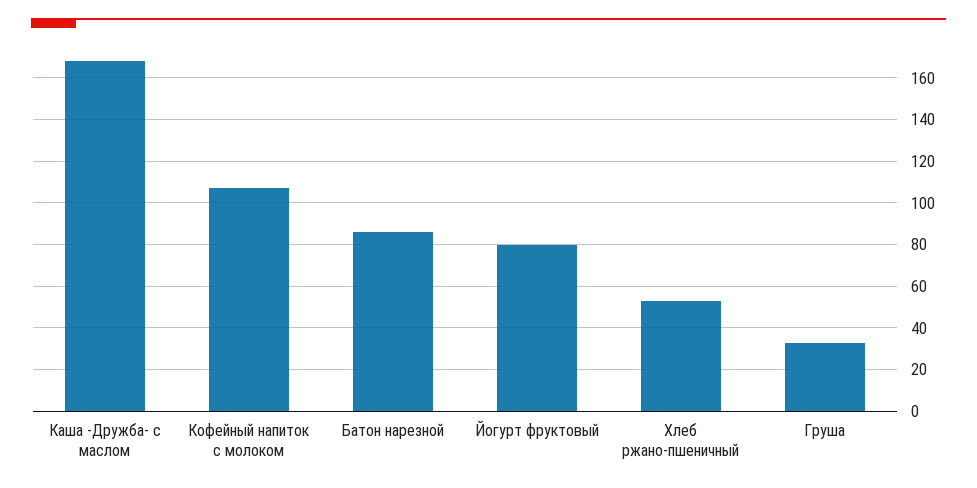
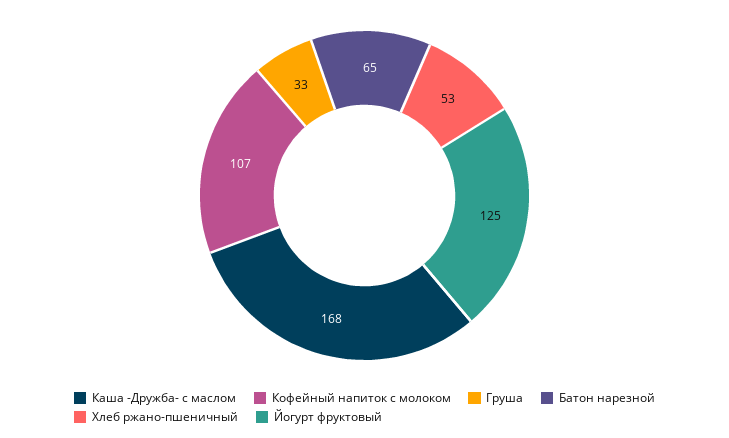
  {
    "Каша -Дружба- с маслом": 168,
    "Кофейный напиток с молоком": 107,
-   "Батон нарезной": 85,
+   "Батон нарезной": 65,
-   "Йогурт фруктовый": 80,
+   "Йогурт фруктовый": 125,
    "Хлеб ржано-пшеничный": 53,
    "Груша": 33
  }

